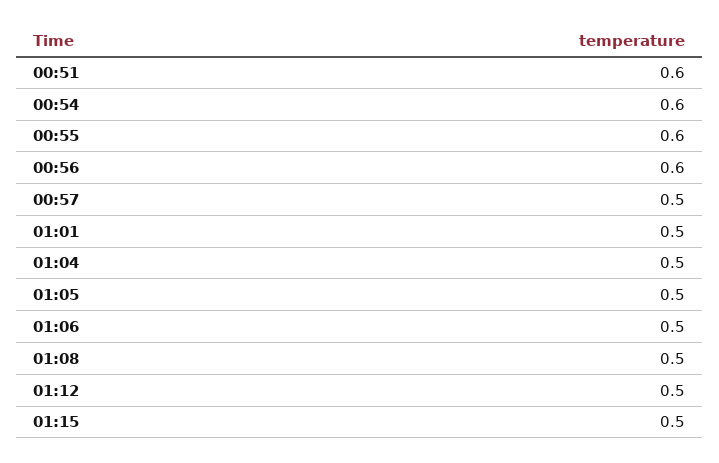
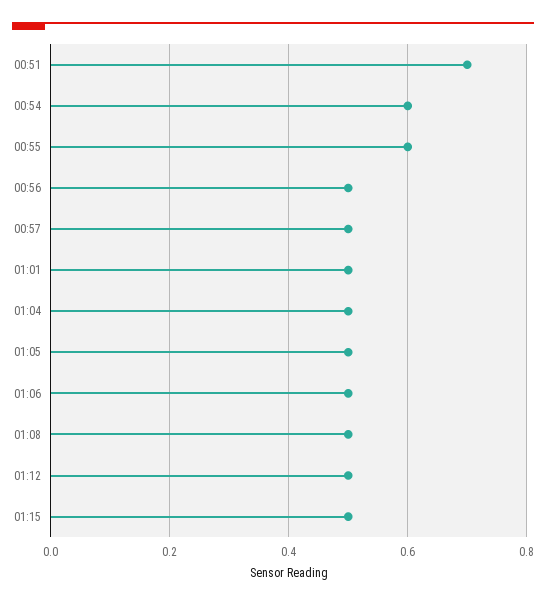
  {
-   "00:51": 0.6,
+   "00:51": 0.7,
    "00:54": 0.6,
    "00:55": 0.6,
-   "00:56": 0.6,
+   "00:56": 0.5,
    "00:57": 0.5,
    "01:01": 0.5,
    "01:04": 0.5,
    "01:05": 0.5,
    "01:06": 0.5,
    "01:08": 0.5,
    "01:12": 0.5,
    "01:15": 0.5
  }

